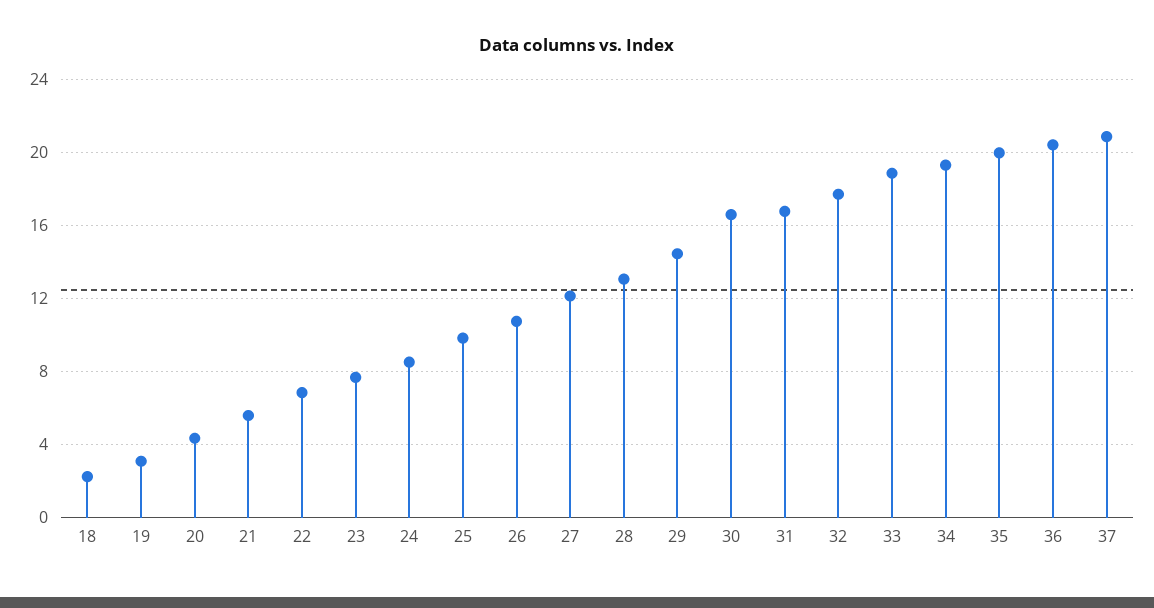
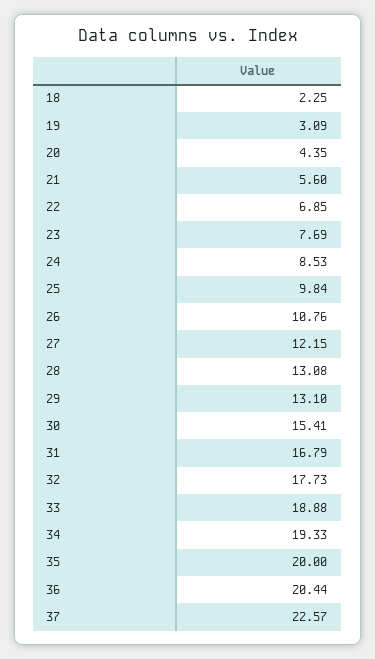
  {
    "18": 2.25,
    "19": 3.09,
    "20": 4.35,
    "21": 5.6,
    "22": 6.85,
    "23": 7.69,
    "24": 8.53,
    "25": 9.84,
    "26": 10.76,
    "27": 12.15,
    "28": 13.08,
-   "29": 14.5,
+   "29": 13.1,
-   "30": 16.5,
+   "30": 15.41,
    "31": 16.79,
    "32": 17.73,
    "33": 18.88,
    "34": 19.33,
    "35": 20,
    "36": 20.44,
-   "37": 21
+   "37": 22.57
  }

